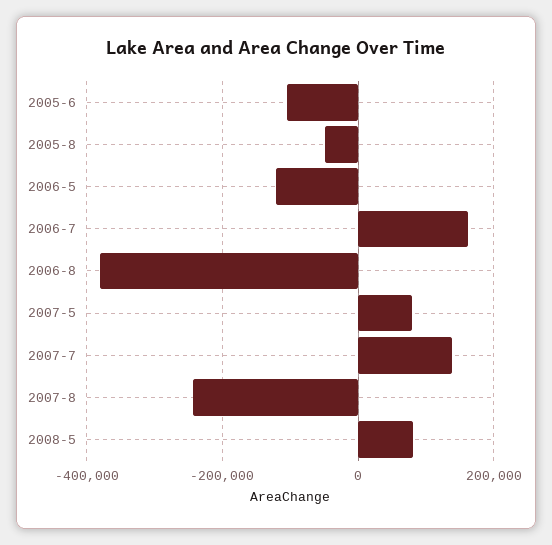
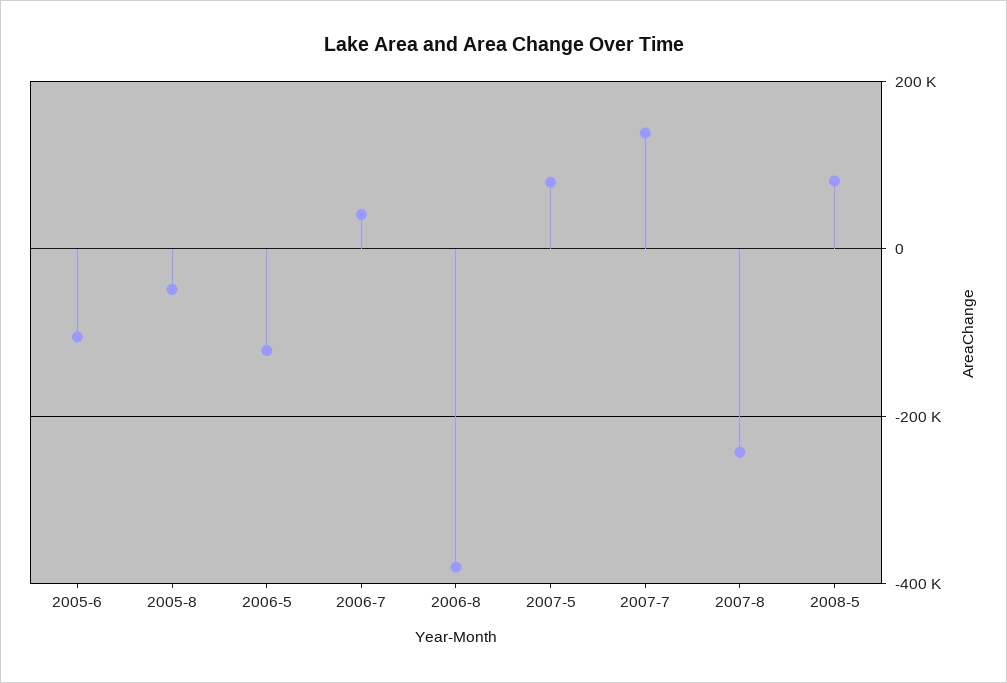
  {
    "2005-6": -100000,
    "2005-8": -40000,
    "2006-5": -120000,
-   "2006-7": 160000,
+   "2006-7": 40000,
    "2006-8": -380000,
    "2007-5": 80000,
    "2007-7": 140000,
    "2007-8": -240000,
    "2008-5": 80000
  }

